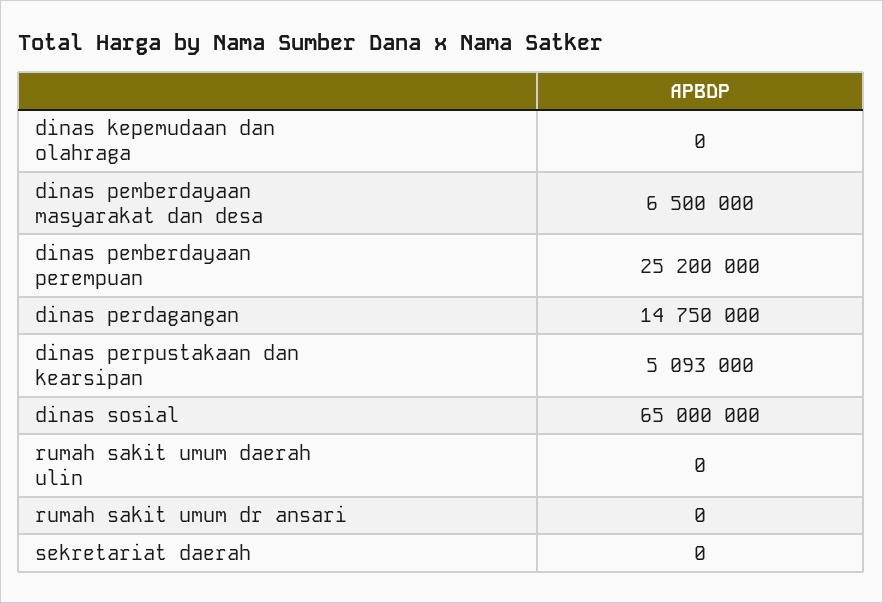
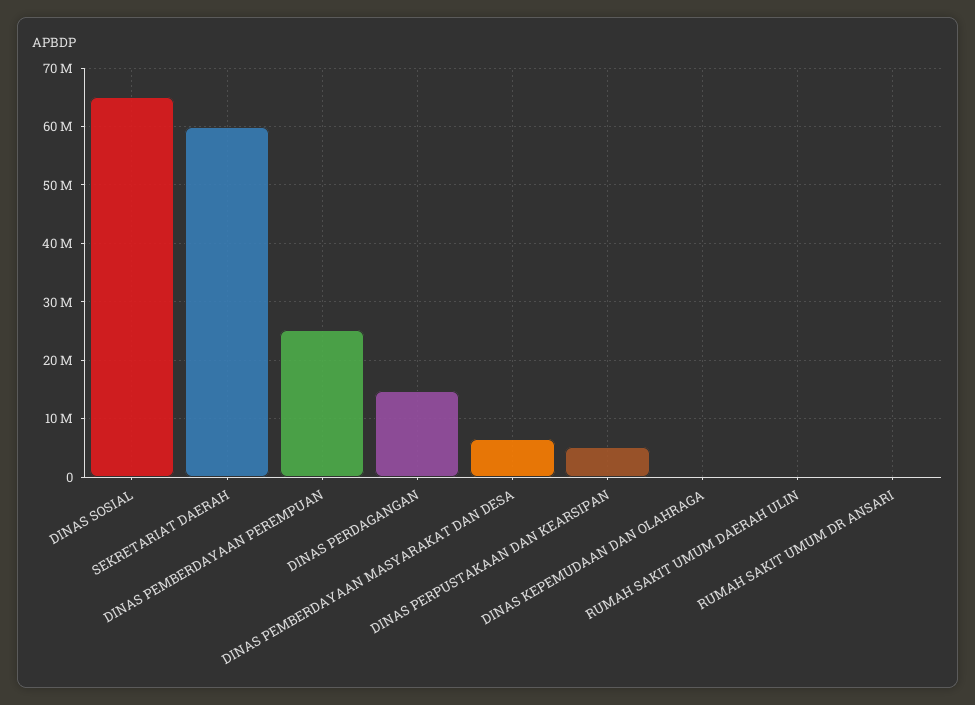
  {
    "dinas kepemudaan dan olahraga": 0,
    "dinas pemberdayaan masyarakat dan desa": 6500000,
    "dinas pemberdayaan perempuan": 25200000,
    "dinas perdagangan": 14750000,
    "dinas perpustakaan dan kearsipan": 5093000,
    "dinas sosial": 65000000,
    "rumah sakit umum daerah ulin": 0,
    "rumah sakit umum dr ansari": 0,
-   "sekretariat daerah": 0
+   "sekretariat daerah": 60000000
  }

